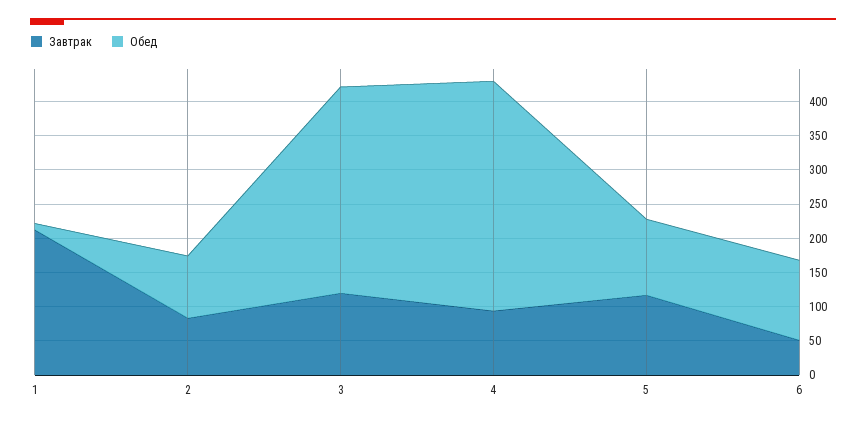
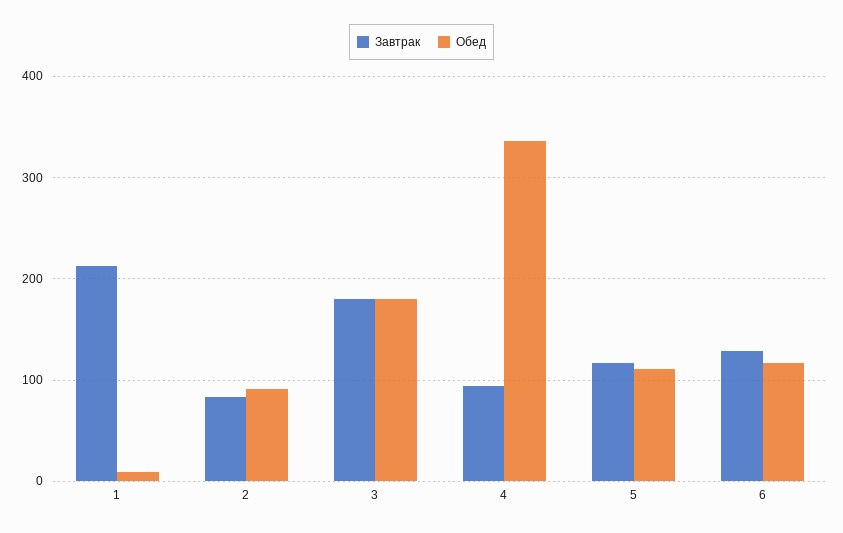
  {
    "Завтрак": {
      "1": 210,
      "2": 80,
-     "3": 125,
+     "3": 180,
      "4": 90,
      "5": 120,
-     "6": 50
+     "6": 130
    },
    "Обед": {
      "1": 10,
      "2": 90,
-     "3": 300,
+     "3": 180,
      "4": 340,
      "5": 110,
      "6": 120
    }
  }

